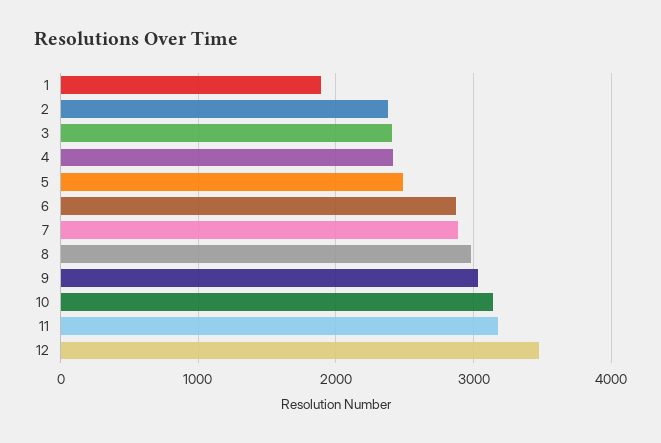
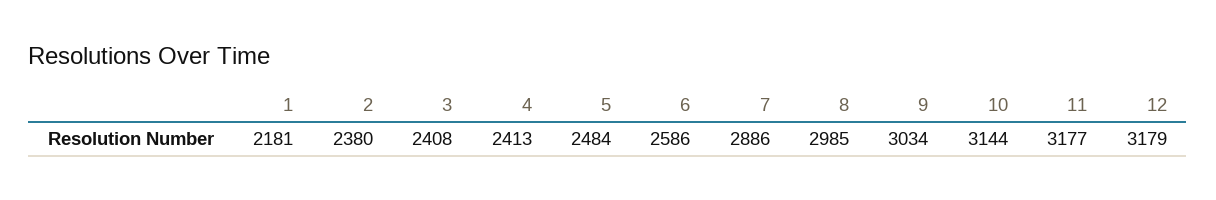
  {
-   "1": 1900,
+   "1": 2181,
    "2": 2380,
    "3": 2408,
    "4": 2413,
    "5": 2484,
-   "6": 2900,
+   "6": 2586,
    "7": 2886,
    "8": 2985,
    "9": 3034,
    "10": 3144,
    "11": 3177,
-   "12": 3500
+   "12": 3179
  }

